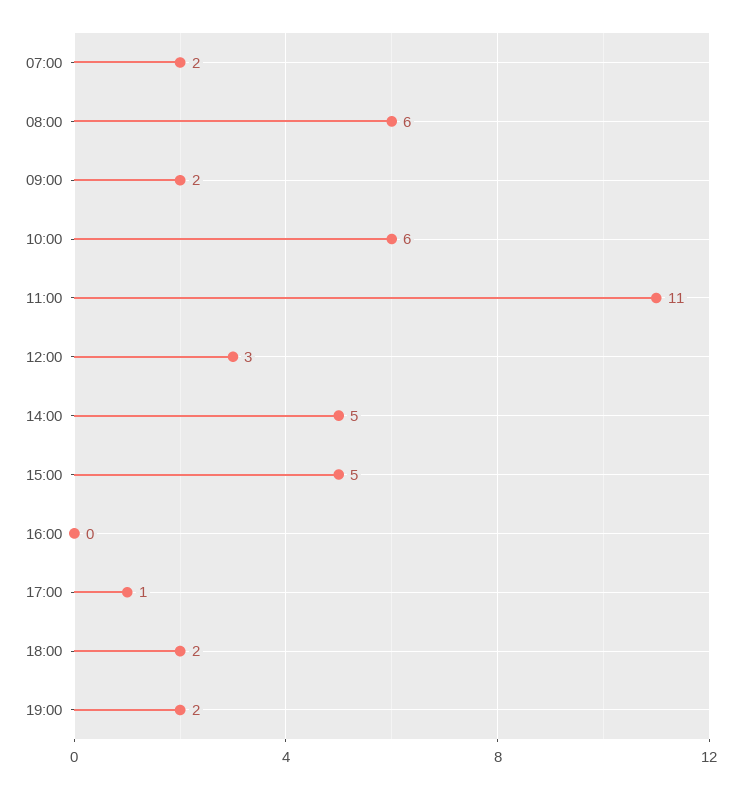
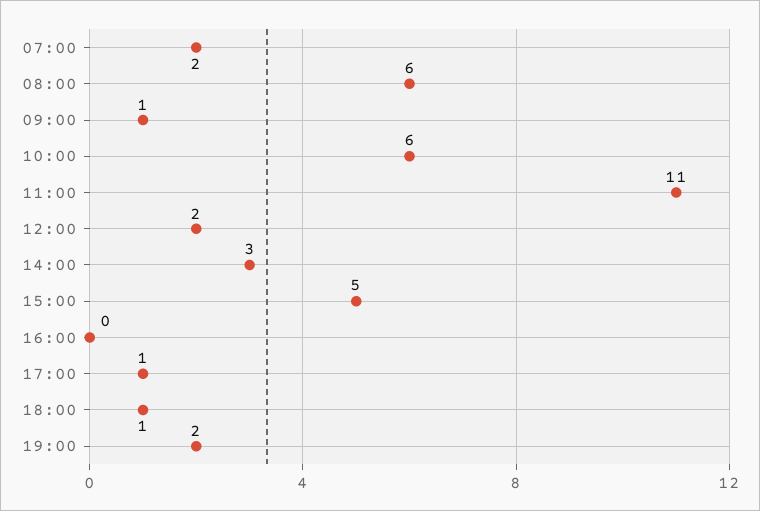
  {
    "07:00": 2,
    "08:00": 6,
-   "09:00": 2,
+   "09:00": 1,
    "10:00": 6,
    "11:00": 11,
-   "12:00": 3,
+   "12:00": 2,
-   "14:00": 5,
+   "14:00": 3,
    "15:00": 5,
    "16:00": 0,
    "17:00": 1,
-   "18:00": 2,
+   "18:00": 1,
    "19:00": 2
  }

